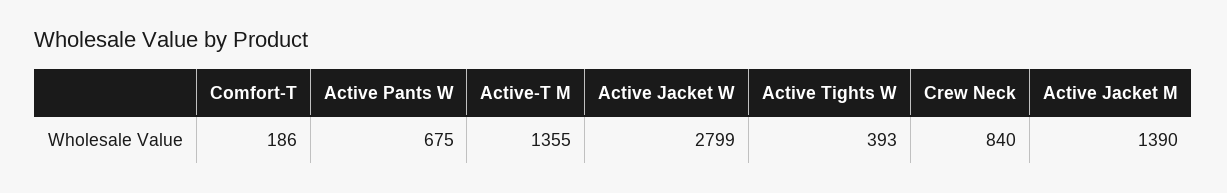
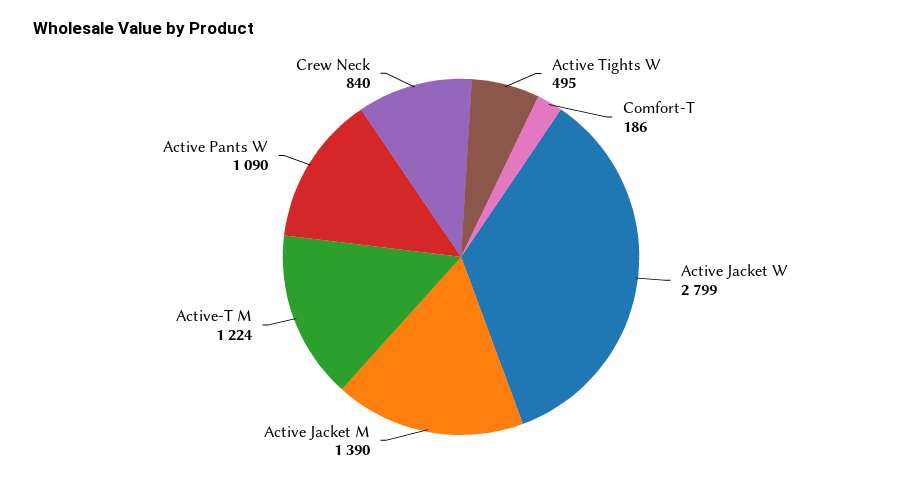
  {
    "Comfort-T": 186,
-   "Active Pants W": 675,
+   "Active Pants W": 1090,
-   "Active-T M": 1355,
+   "Active-T M": 1224,
    "Active Jacket W": 2799,
-   "Active Tights W": 393,
+   "Active Tights W": 495,
    "Crew Neck": 840,
    "Active Jacket M": 1390
  }

